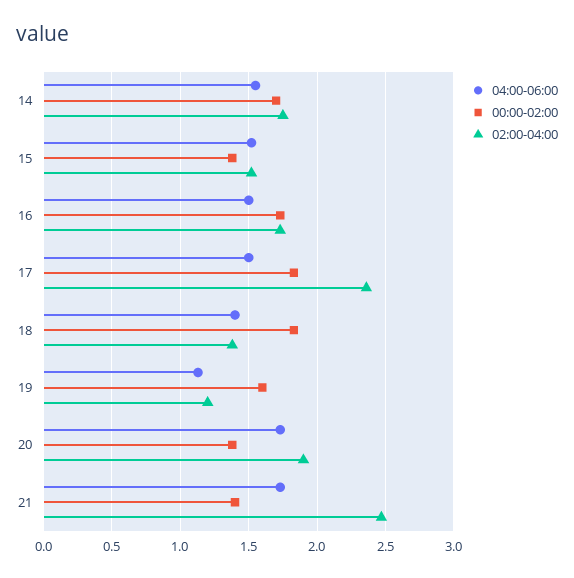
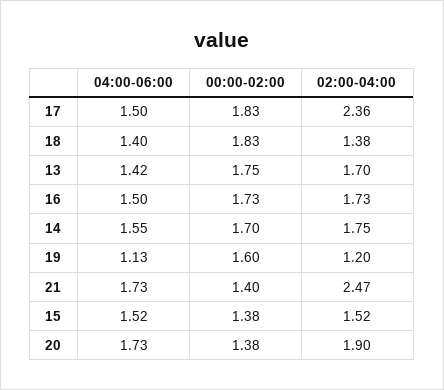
  {
    "04:00-06:00": {
      "14": 1.55,
      "15": 1.52,
      "16": 1.5,
      "17": 1.5,
      "18": 1.4,
      "19": 1.13,
      "20": 1.73,
-     "21": 1.73
+     "21": 1.73,
+     "13": 1.42
    },
    "00:00-02:00": {
      "14": 1.7,
      "15": 1.38,
      "16": 1.73,
      "17": 1.83,
      "18": 1.83,
      "19": 1.6,
      "20": 1.38,
-     "21": 1.4
+     "21": 1.4,
+     "13": 1.75
    },
    "02:00-04:00": {
      "14": 1.75,
      "15": 1.52,
      "16": 1.73,
      "17": 2.36,
      "18": 1.38,
      "19": 1.2,
      "20": 1.9,
-     "21": 2.47
+     "21": 2.47,
+     "13": 1.7
    }
  }

